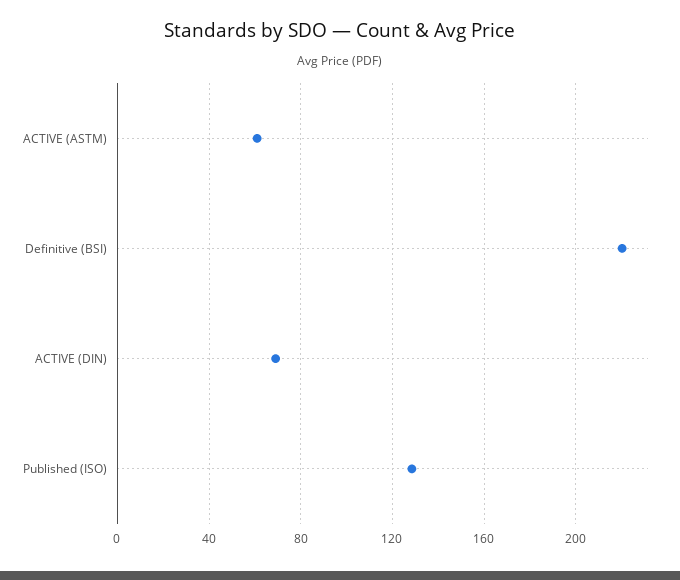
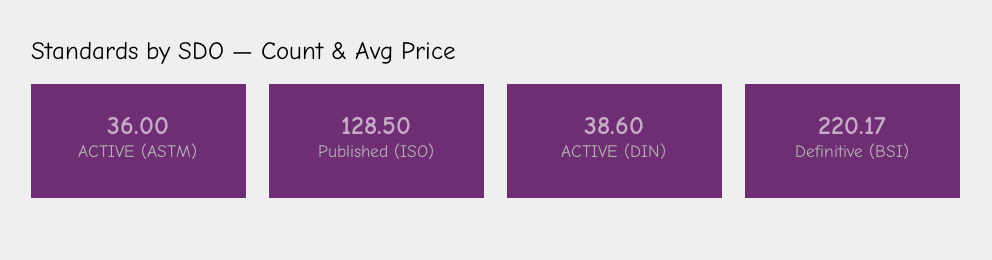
  {
-   "ACTIVE (ASTM)": 60,
+   "ACTIVE (ASTM)": 36,
    "Definitive (BSI)": 220.17,
-   "ACTIVE (DIN)": 70,
+   "ACTIVE (DIN)": 38.6,
    "Published (ISO)": 128.5
  }

